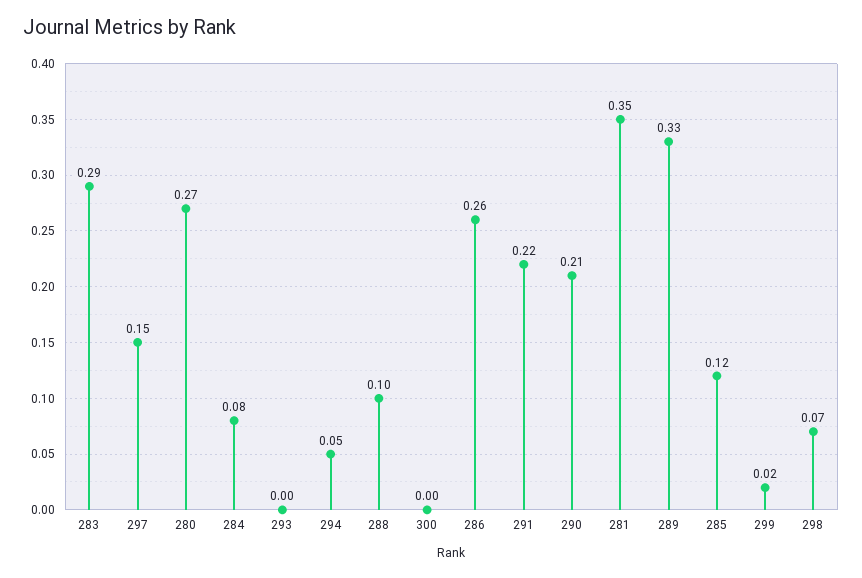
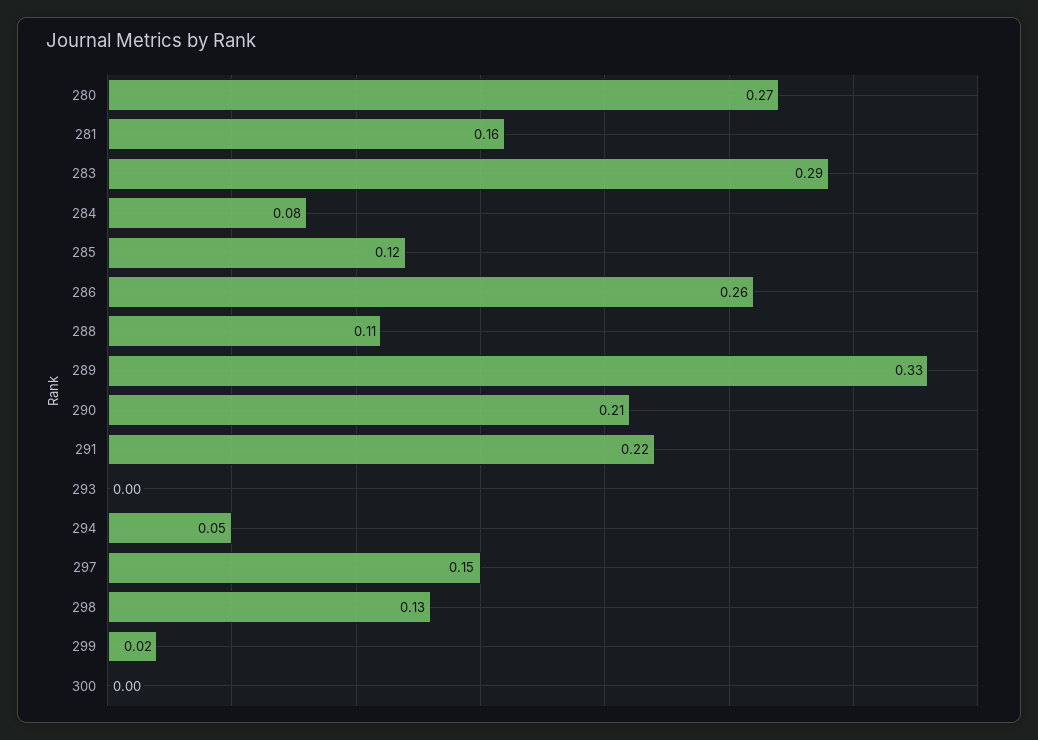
  {
    "283": 0.29,
    "297": 0.15,
    "280": 0.27,
    "284": 0.08,
    "293": 0,
    "294": 0.05,
-   "288": 0.1,
+   "288": 0.11,
    "300": 0,
    "286": 0.26,
    "291": 0.22,
    "290": 0.21,
-   "281": 0.35,
+   "281": 0.16,
    "289": 0.33,
    "285": 0.12,
    "299": 0.02,
-   "298": 0.07
+   "298": 0.13
  }

